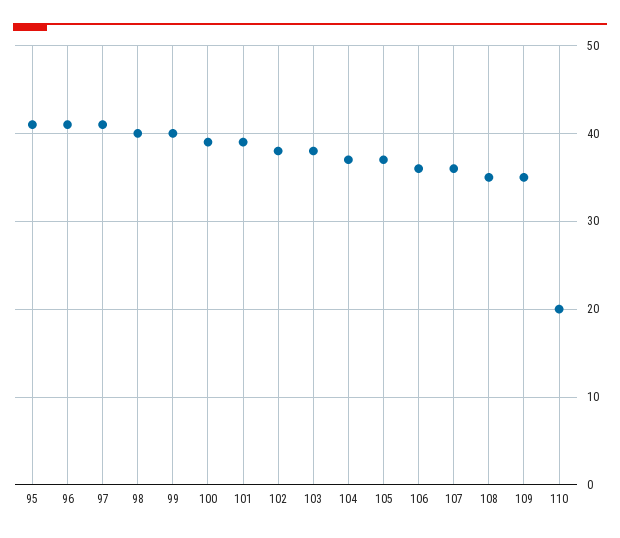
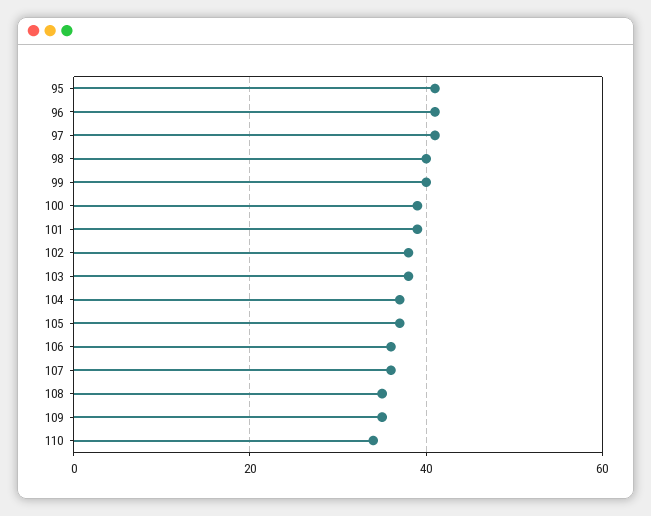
  {
    "95": 41,
    "96": 41,
    "97": 41,
    "98": 40,
    "99": 40,
    "100": 39,
    "101": 39,
    "102": 38,
    "103": 38,
    "104": 37,
    "105": 37,
    "106": 36,
    "107": 36,
    "108": 35,
    "109": 35,
-   "110": 20
+   "110": 35
  }

